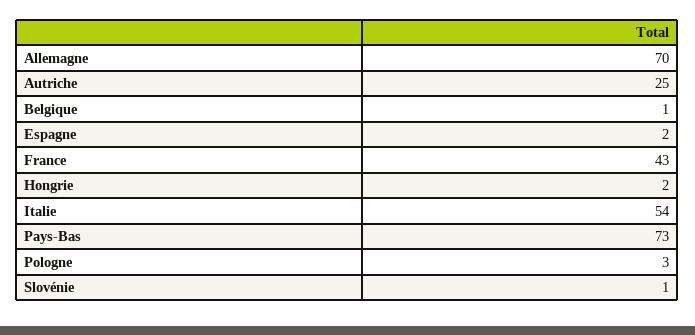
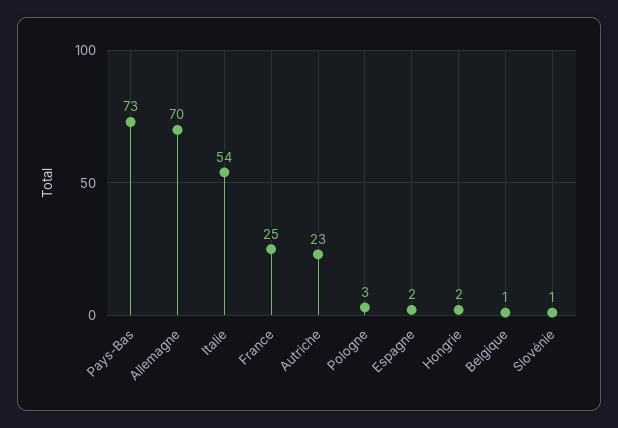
  {
    "Allemagne": 70,
-   "Autriche": 25,
+   "Autriche": 23,
    "Belgique": 1,
    "Espagne": 2,
-   "France": 43,
+   "France": 25,
    "Hongrie": 2,
    "Italie": 54,
    "Pays-Bas": 73,
    "Pologne": 3,
    "Slovénie": 1
  }

